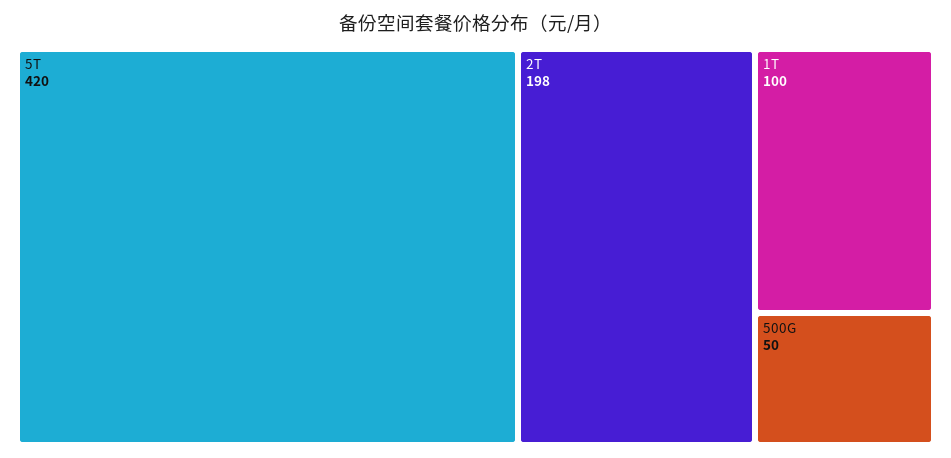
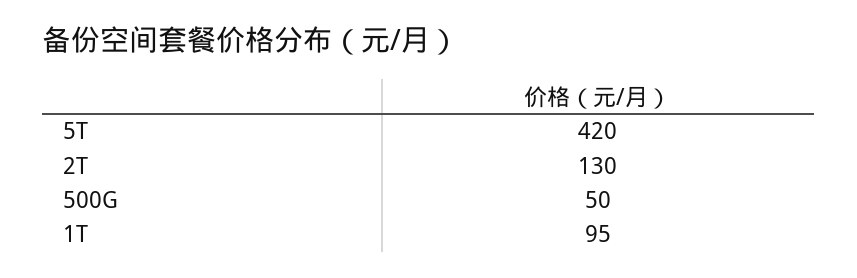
  {
    "5T": 420,
-   "2T": 198,
+   "2T": 130,
-   "1T": 100,
+   "1T": 95,
    "500G": 50
  }

